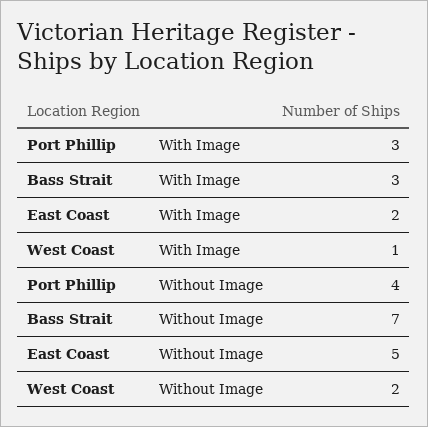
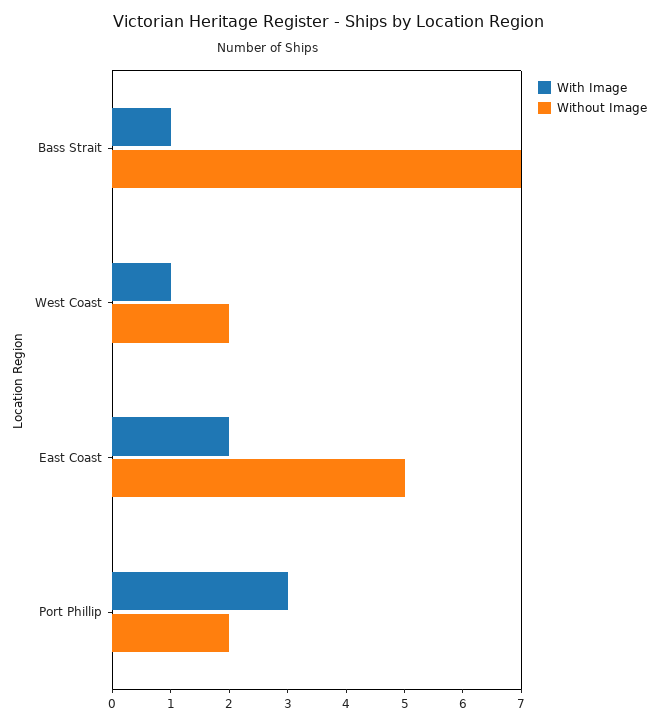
  {
    "With Image": {
      "Port Phillip": 3,
-     "Bass Strait": 3,
+     "Bass Strait": 1,
      "East Coast": 2,
      "West Coast": 1
    },
    "Without Image": {
-     "Port Phillip": 4,
+     "Port Phillip": 2,
      "Bass Strait": 7,
      "East Coast": 5,
      "West Coast": 2
    }
  }

